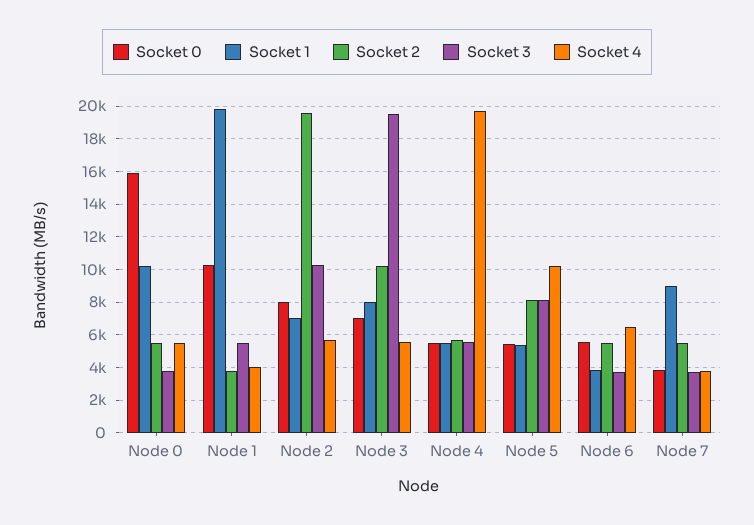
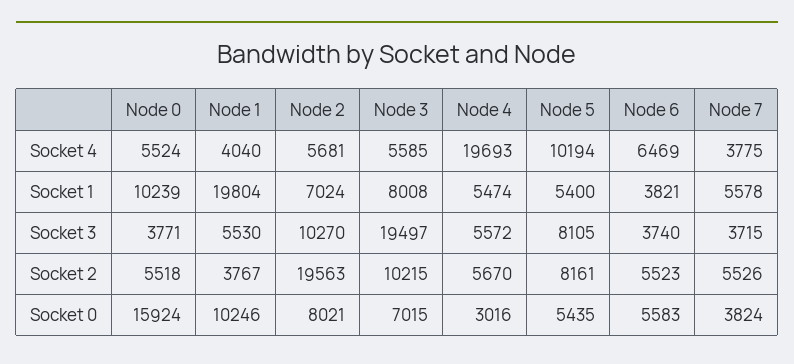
  {
    "Socket 0": {
      "Node 0": 15924,
      "Node 1": 10246,
      "Node 2": 8021,
      "Node 3": 7015,
-     "Node 4": 5500,
+     "Node 4": 3016,
      "Node 5": 5435,
      "Node 6": 5583,
      "Node 7": 3824
    },
    "Socket 1": {
      "Node 0": 10239,
      "Node 1": 19804,
      "Node 2": 7024,
      "Node 3": 8008,
      "Node 4": 5474,
      "Node 5": 5400,
      "Node 6": 3821,
-     "Node 7": 9000
+     "Node 7": 5578
    },
    "Socket 2": {
      "Node 0": 5518,
      "Node 1": 3767,
      "Node 2": 19563,
      "Node 3": 10215,
      "Node 4": 5670,
      "Node 5": 8161,
      "Node 6": 5523,
      "Node 7": 5526
    },
    "Socket 3": {
      "Node 0": 3771,
      "Node 1": 5530,
      "Node 2": 10270,
      "Node 3": 19497,
      "Node 4": 5572,
      "Node 5": 8105,
      "Node 6": 3740,
      "Node 7": 3715
    },
    "Socket 4": {
      "Node 0": 5524,
      "Node 1": 4040,
      "Node 2": 5681,
      "Node 3": 5585,
      "Node 4": 19693,
      "Node 5": 10194,
      "Node 6": 6469,
      "Node 7": 3775
    }
  }

